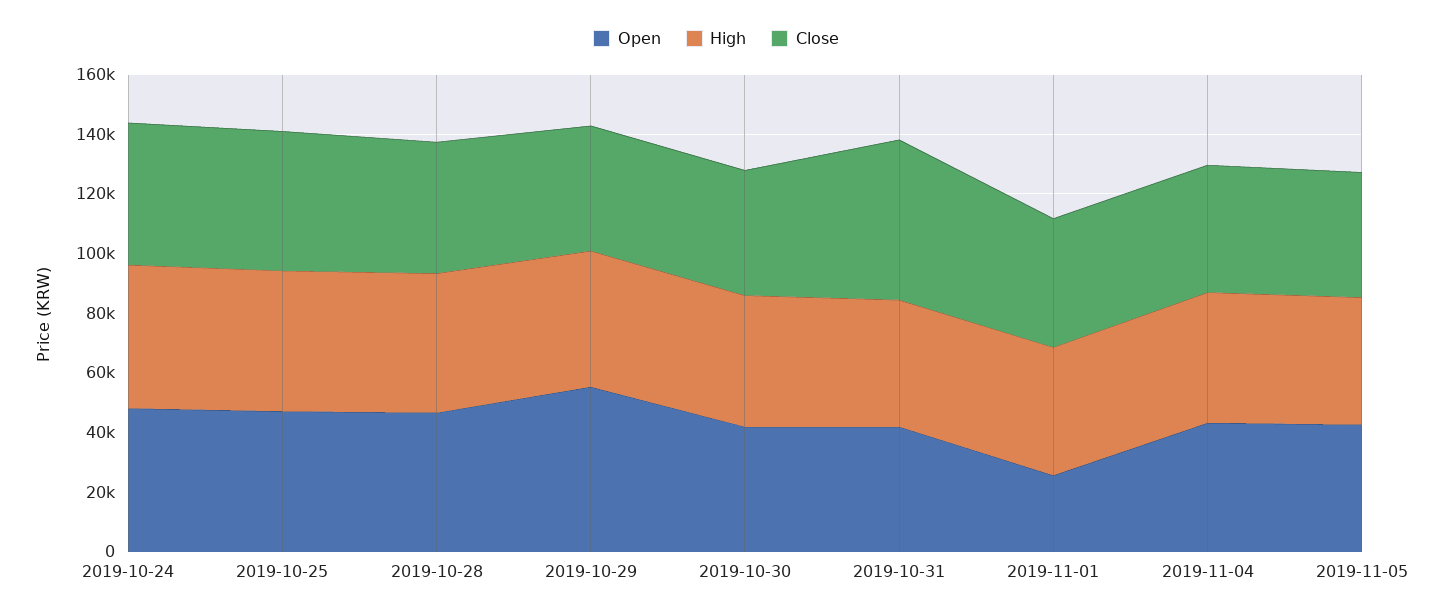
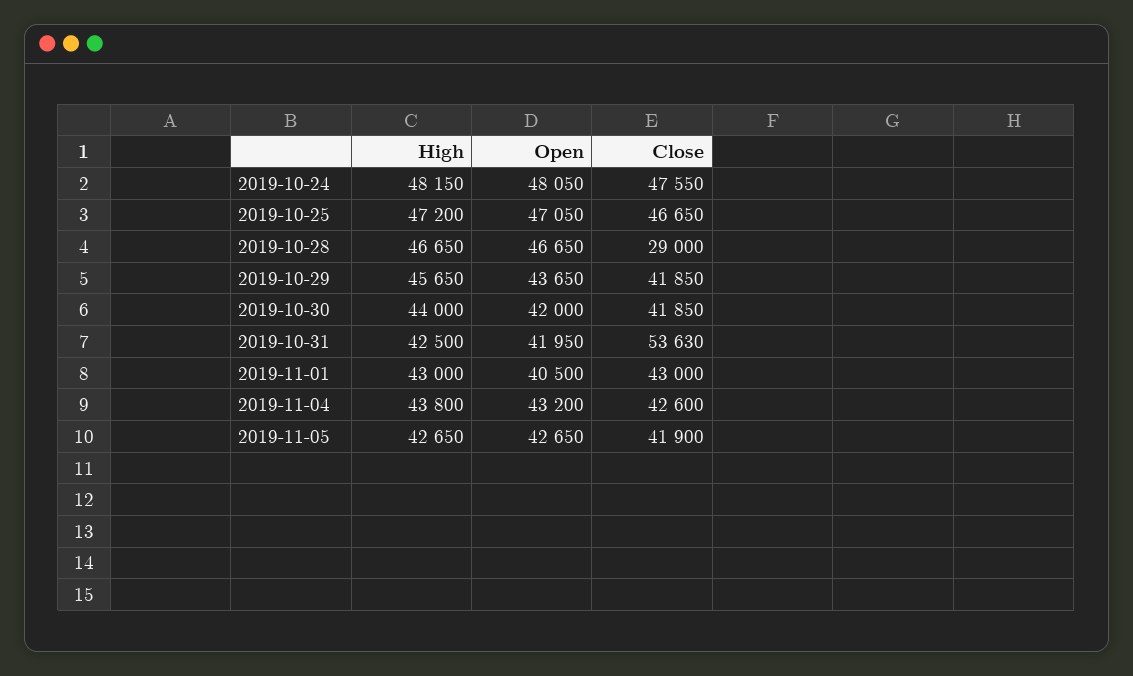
  {
    "Open": {
      "2019-10-24": 48050,
      "2019-10-25": 47050,
      "2019-10-28": 46650,
-     "2019-10-29": 55000,
+     "2019-10-29": 43650,
      "2019-10-30": 42000,
      "2019-10-31": 41950,
-     "2019-11-01": 25000,
+     "2019-11-01": 40500,
      "2019-11-04": 43200,
      "2019-11-05": 42650
    },
    "High": {
      "2019-10-24": 48150,
      "2019-10-25": 47200,
      "2019-10-28": 46650,
      "2019-10-29": 45650,
      "2019-10-30": 44000,
      "2019-10-31": 42500,
      "2019-11-01": 43000,
      "2019-11-04": 43800,
      "2019-11-05": 42650
    },
    "Close": {
      "2019-10-24": 47550,
      "2019-10-25": 46650,
-     "2019-10-28": 45000,
+     "2019-10-28": 29000,
      "2019-10-29": 41850,
      "2019-10-30": 41850,
      "2019-10-31": 53630,
      "2019-11-01": 43000,
      "2019-11-04": 42600,
      "2019-11-05": 41900
    }
  }

